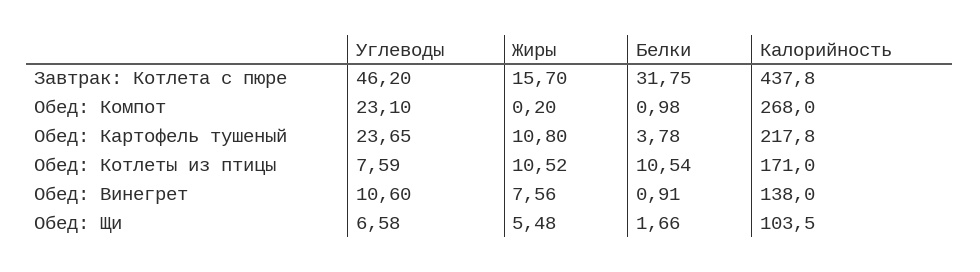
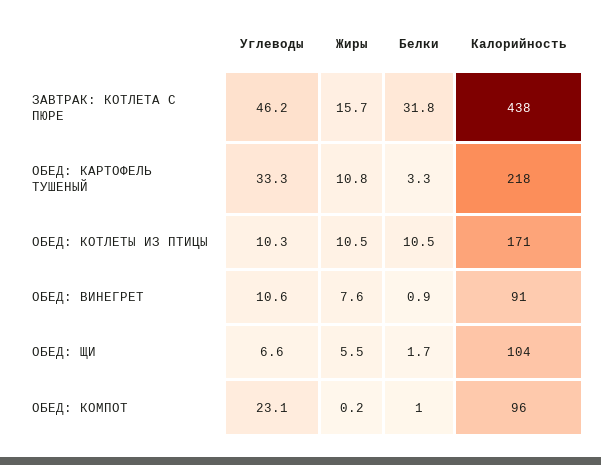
  {
    "Углеводы": {
      "Завтрак: Котлета с пюре": 46.2,
      "Обед: Компот": 23.1,
-     "Обед: Картофель тушеный": 23.65,
+     "Обед: Картофель тушеный": 33.3,
-     "Обед: Котлеты из птицы": 7.59,
+     "Обед: Котлеты из птицы": 10.3,
      "Обед: Винегрет": 10.6,
      "Обед: Щи": 6.58
    },
    "Жиры": {
      "Завтрак: Котлета с пюре": 15.7,
      "Обед: Компот": 0.2,
      "Обед: Картофель тушеный": 10.8,
      "Обед: Котлеты из птицы": 10.52,
      "Обед: Винегрет": 7.56,
      "Обед: Щи": 5.48
    },
    "Белки": {
      "Завтрак: Котлета с пюре": 31.75,
      "Обед: Компот": 0.98,
-     "Обед: Картофель тушеный": 3.78,
+     "Обед: Картофель тушеный": 3.3,
      "Обед: Котлеты из птицы": 10.54,
      "Обед: Винегрет": 0.91,
      "Обед: Щи": 1.66
    },
    "Калорийность": {
      "Завтрак: Котлета с пюре": 437.8,
-     "Обед: Компот": 268,
+     "Обед: Компот": 96,
      "Обед: Картофель тушеный": 217.8,
      "Обед: Котлеты из птицы": 171,
-     "Обед: Винегрет": 138,
+     "Обед: Винегрет": 91,
      "Обед: Щи": 103.5
    }
  }

